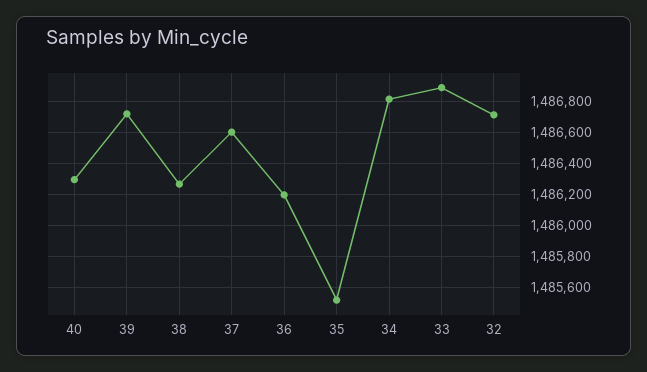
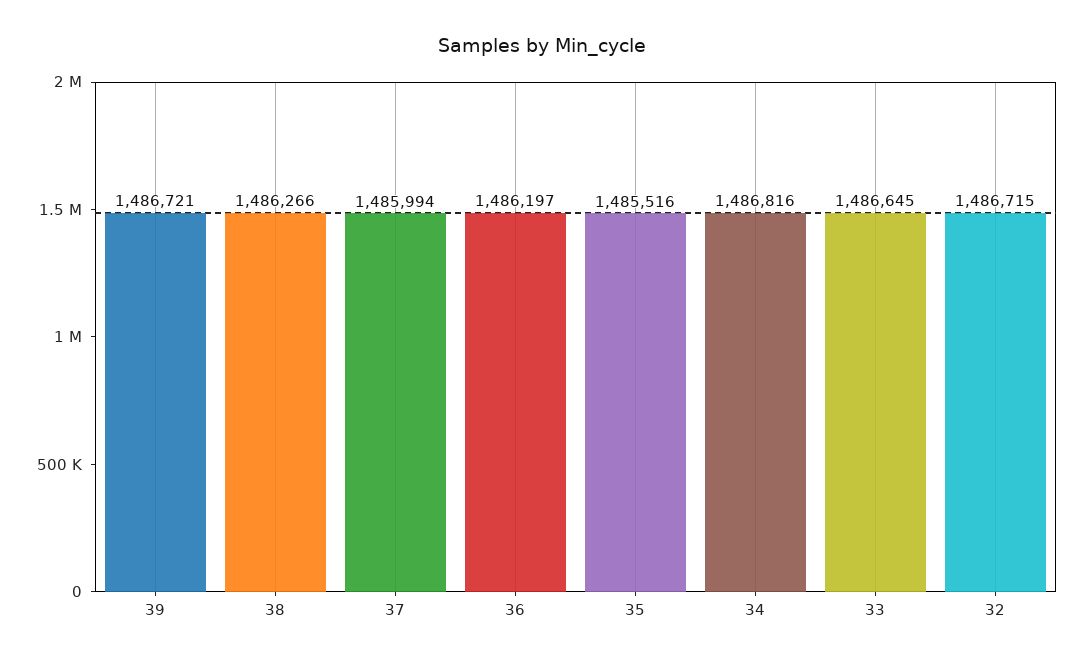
  {
-   "40": 1486300,
    "39": 1486721,
    "38": 1486266,
-   "37": 1486600,
+   "37": 1485994,
    "36": 1486197,
    "35": 1485516,
    "34": 1486816,
-   "33": 1486900,
+   "33": 1486645,
    "32": 1486715
  }

